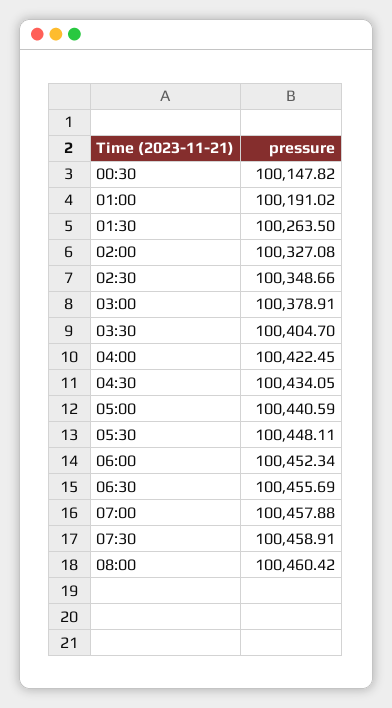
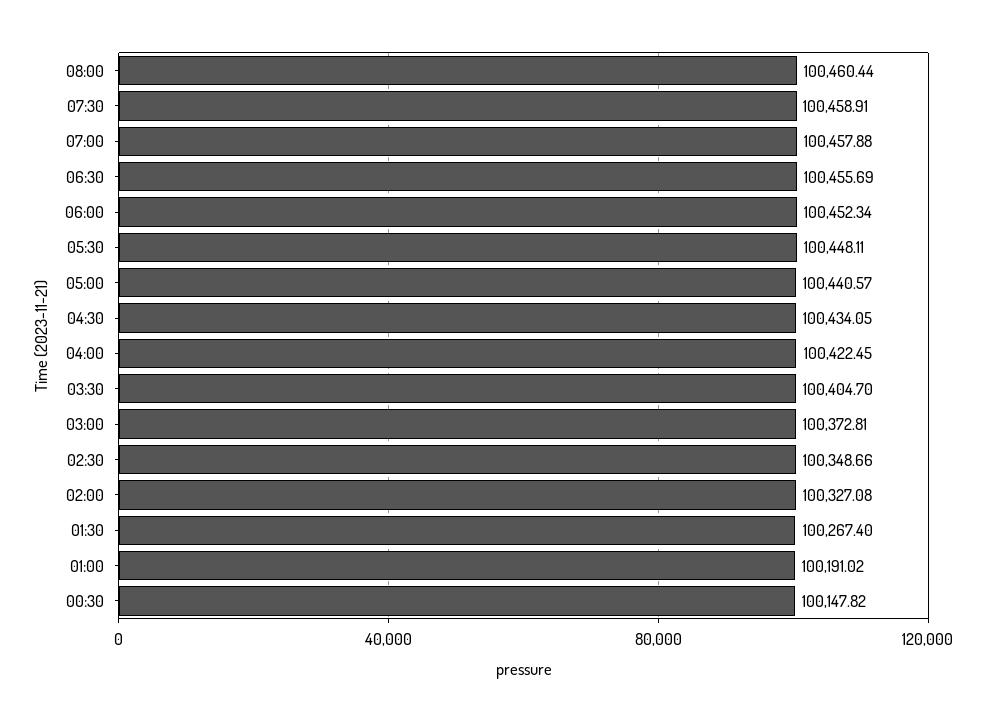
  {
    "00:30": 100147.82,
    "01:00": 100191.02,
-   "01:30": 100263.5,
+   "01:30": 100267.4,
    "02:00": 100327.08,
    "02:30": 100348.66,
-   "03:00": 100378.91,
+   "03:00": 100372.81,
    "03:30": 100404.7,
    "04:00": 100422.45,
    "04:30": 100434.05,
-   "05:00": 100440.59,
+   "05:00": 100440.57,
    "05:30": 100448.11,
    "06:00": 100452.34,
    "06:30": 100455.69,
    "07:00": 100457.88,
    "07:30": 100458.91,
-   "08:00": 100460.42
+   "08:00": 100460.44
  }

